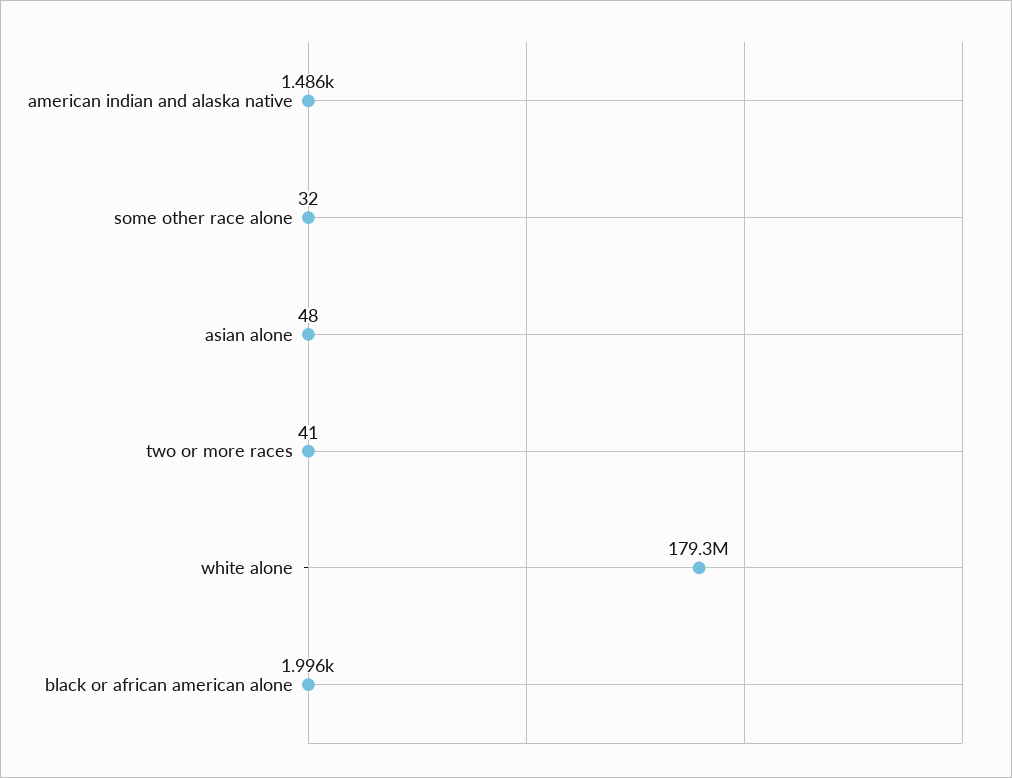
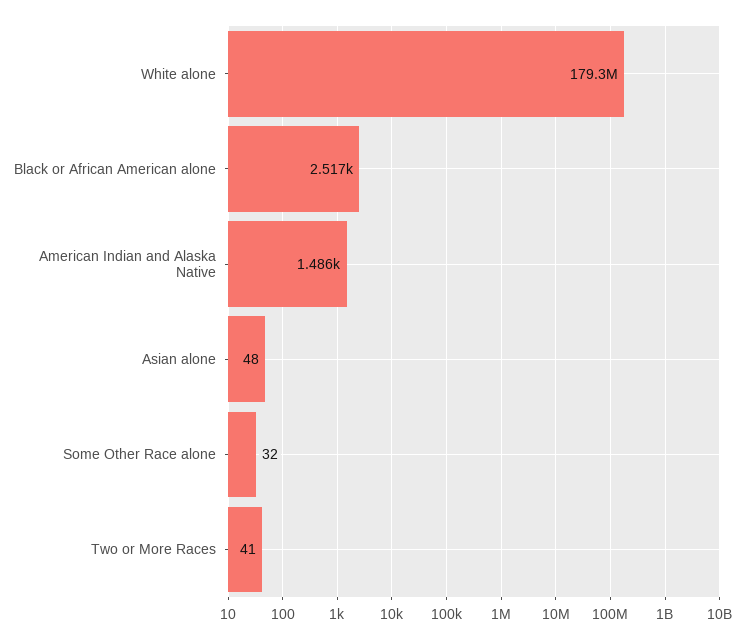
  {
    "american indian and alaska native": 1486,
    "some other race alone": 32,
    "asian alone": 48,
    "two or more races": 41,
    "white alone": 179300000,
-   "black or african american alone": 1996
+   "black or african american alone": 2517
  }

